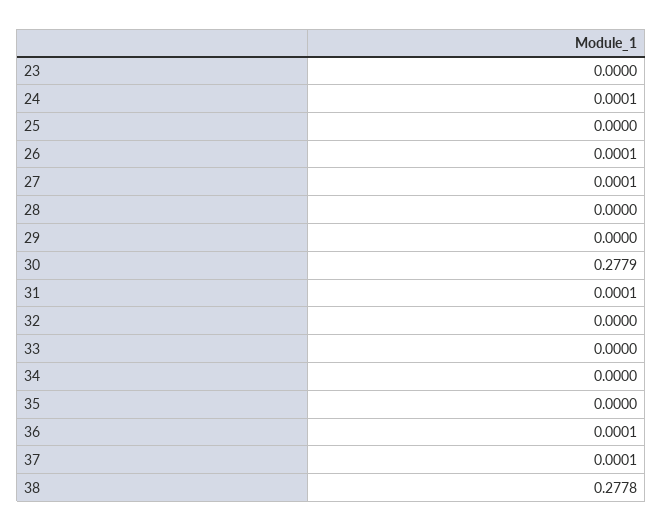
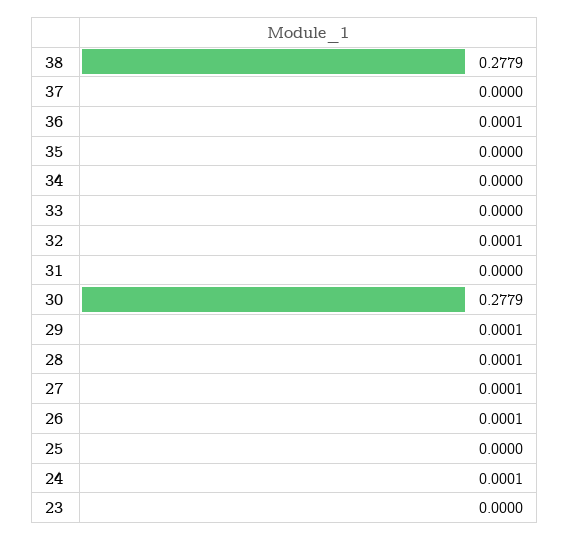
  {
    "23": 0,
    "24": 0.0001,
    "25": 0,
    "26": 0.0001,
    "27": 0.0001,
-   "28": 0,
+   "28": 0.0001,
-   "29": 0,
+   "29": 0.0001,
    "30": 0.2779,
-   "31": 0.0001,
+   "31": 0,
-   "32": 0,
+   "32": 0.0001,
    "33": 0,
    "34": 0,
    "35": 0,
    "36": 0.0001,
-   "37": 0.0001,
+   "37": 0,
-   "38": 0.2778
+   "38": 0.2779
  }

